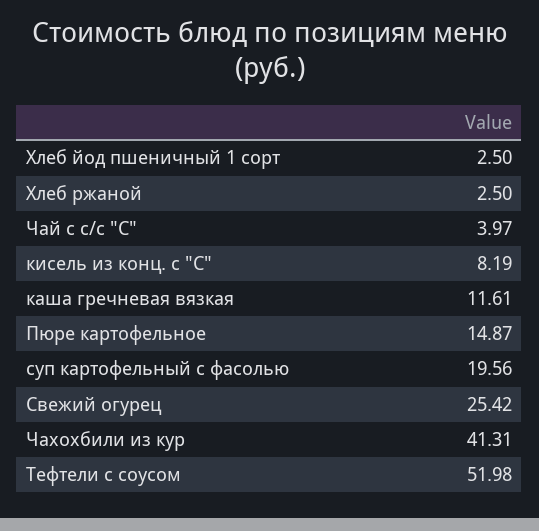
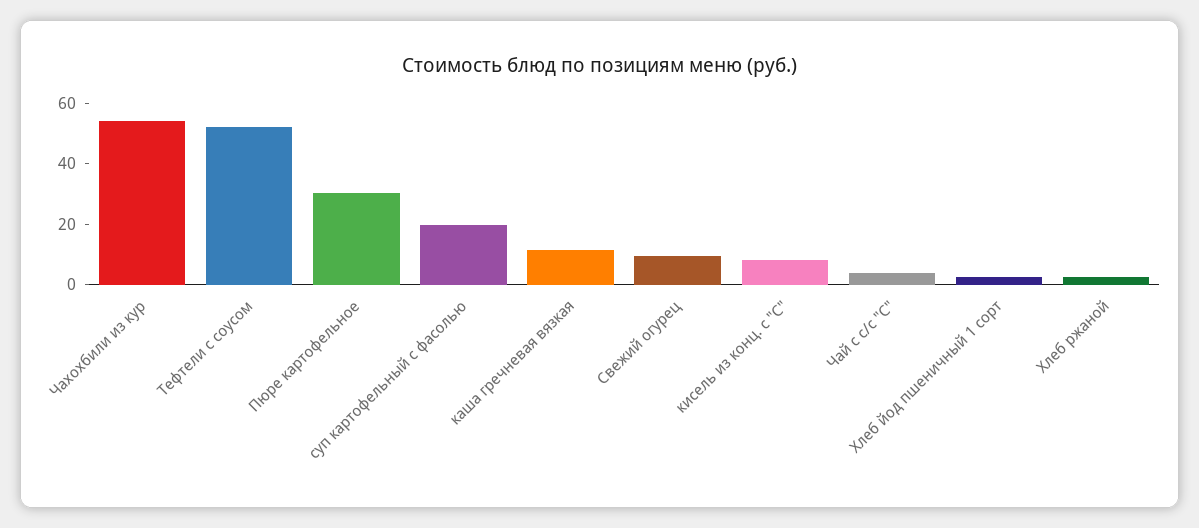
  {
    "Хлеб йод пшеничный 1 сорт": 2.5,
    "Хлеб ржаной": 2.5,
    "Чай с с/с \"С\"": 3.97,
    "кисель из конц. с \"С\"": 8.19,
    "каша гречневая вязкая": 11.61,
-   "Пюре картофельное": 14.87,
+   "Пюре картофельное": 30,
    "суп картофельный с фасолью": 19.56,
-   "Свежий огурец": 25.42,
+   "Свежий огурец": 10,
-   "Чахохбили из кур": 41.31,
+   "Чахохбили из кур": 55,
    "Тефтели с соусом": 51.98
  }

